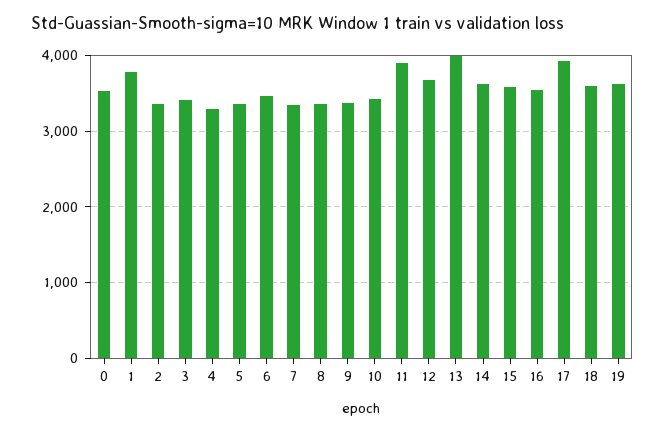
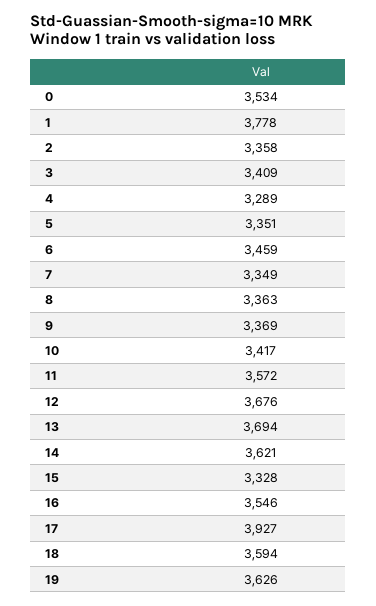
  {
    "0": 3534,
    "1": 3778,
    "2": 3358,
    "3": 3409,
    "4": 3289,
    "5": 3351,
    "6": 3459,
    "7": 3349,
    "8": 3363,
    "9": 3369,
    "10": 3417,
-   "11": 3900,
+   "11": 3572,
    "12": 3676,
-   "13": 4000,
+   "13": 3694,
    "14": 3621,
-   "15": 3600,
+   "15": 3328,
    "16": 3546,
    "17": 3927,
    "18": 3594,
    "19": 3626
  }

